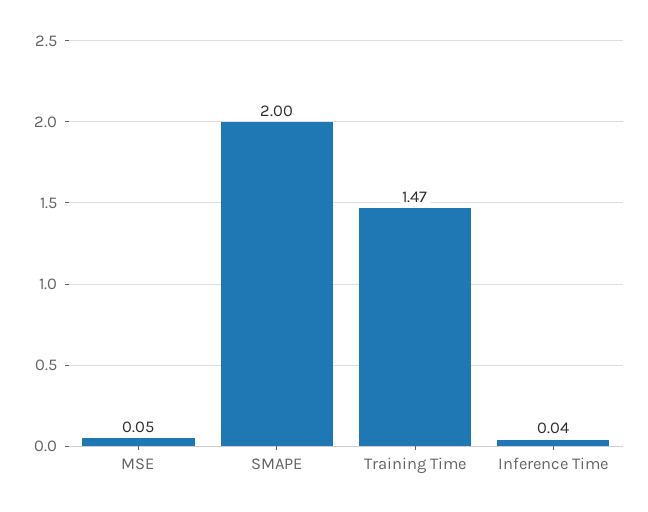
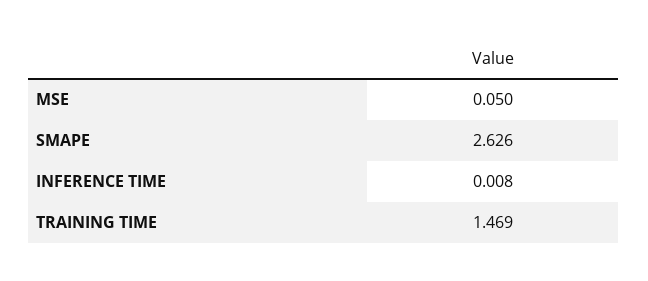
  {
    "MSE": 0.05,
-   "SMAPE": 2,
+   "SMAPE": 2.626,
    "Training Time": 1.469,
-   "Inference Time": 0.04
+   "Inference Time": 0.008
  }

